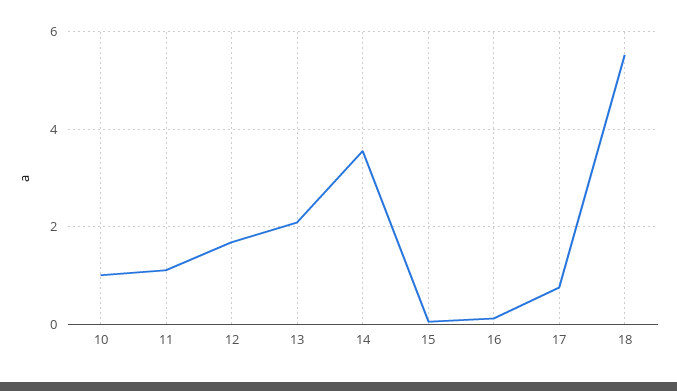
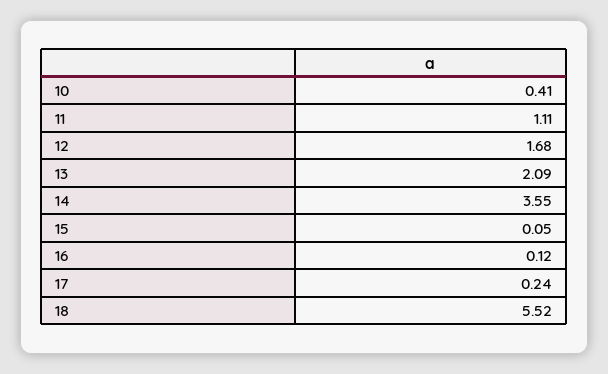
  {
-   "10": 1,
+   "10": 0.41,
    "11": 1.11,
    "12": 1.68,
    "13": 2.09,
    "14": 3.55,
    "15": 0.05,
    "16": 0.12,
-   "17": 0.8,
+   "17": 0.24,
    "18": 5.52
  }

